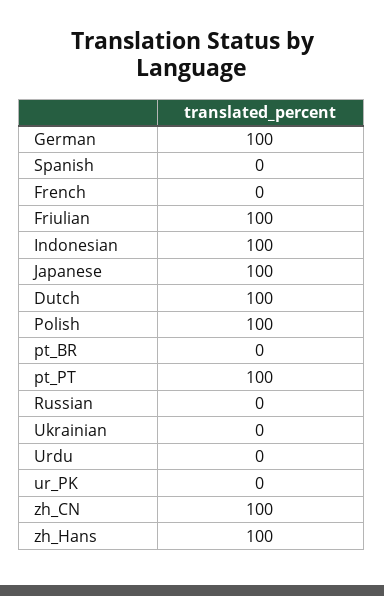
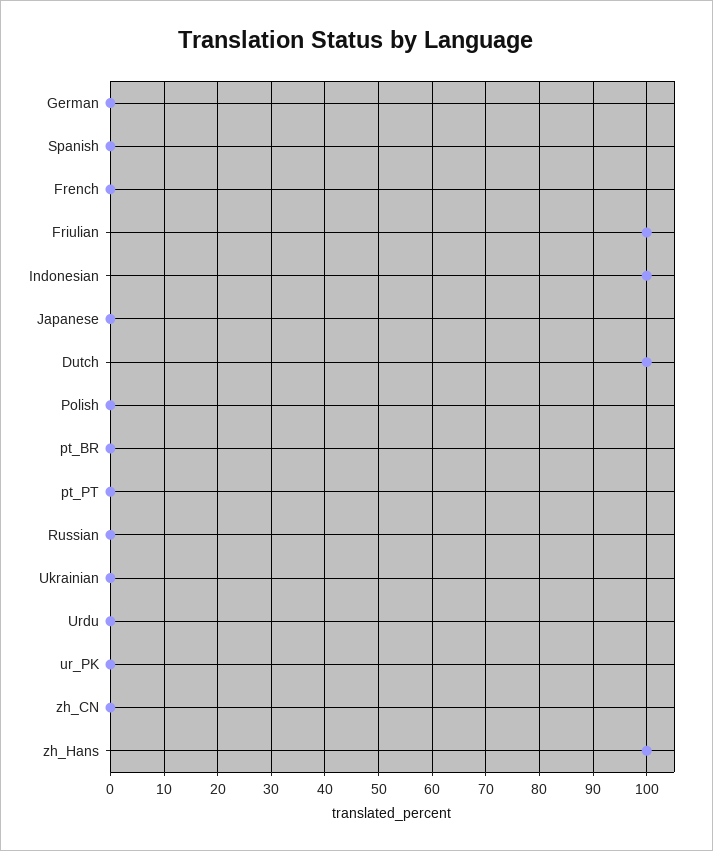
  {
-   "German": 100,
+   "German": 0,
    "Spanish": 0,
    "French": 0,
    "Friulian": 100,
    "Indonesian": 100,
-   "Japanese": 100,
+   "Japanese": 0,
    "Dutch": 100,
-   "Polish": 100,
+   "Polish": 0,
    "pt_BR": 0,
-   "pt_PT": 100,
+   "pt_PT": 0,
    "Russian": 0,
    "Ukrainian": 0,
    "Urdu": 0,
    "ur_PK": 0,
-   "zh_CN": 100,
+   "zh_CN": 0,
    "zh_Hans": 100
  }

